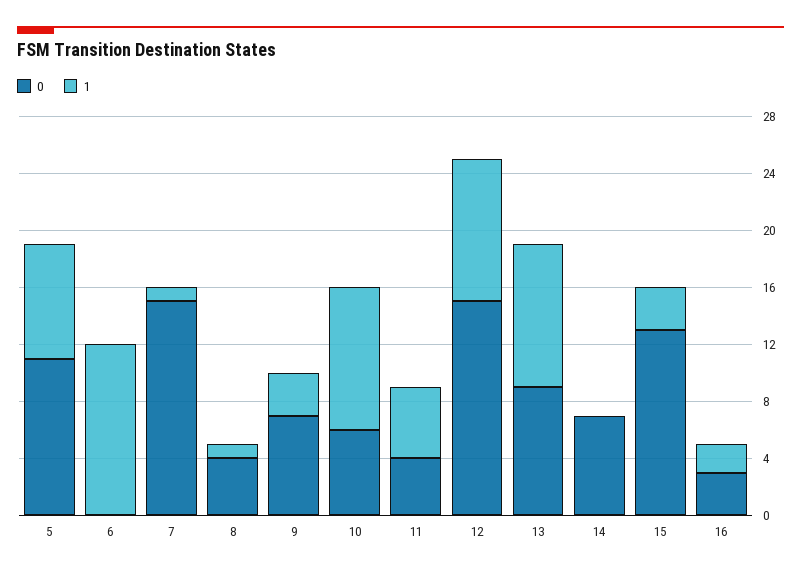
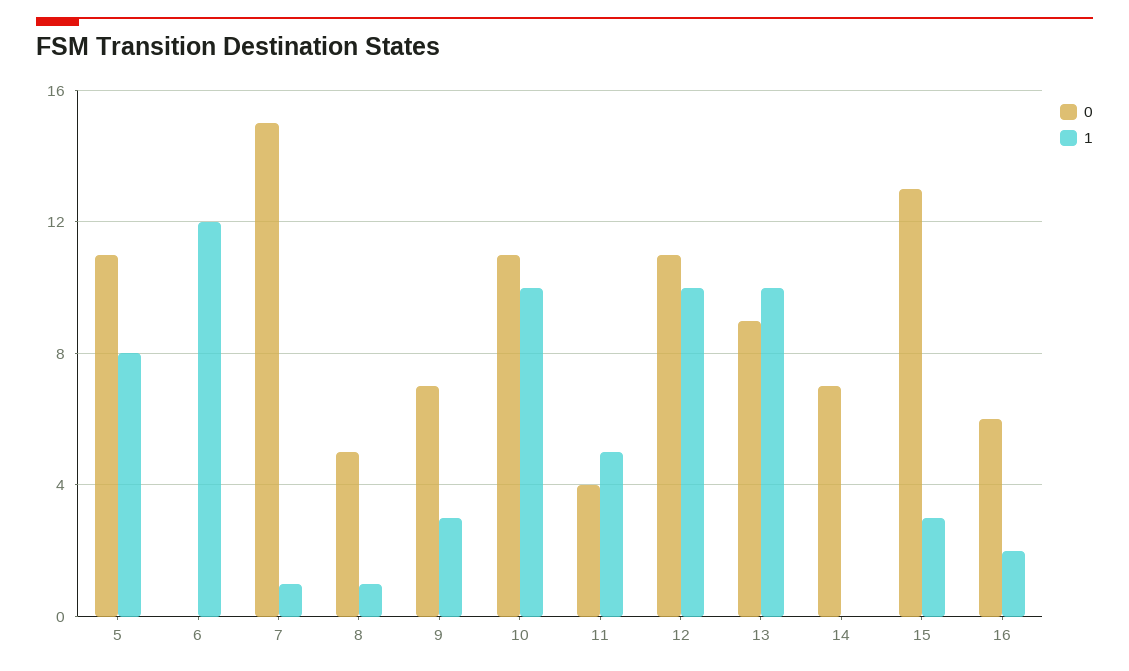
  {
    "0": {
      "5": 11,
      "6": 0,
      "7": 15,
-     "8": 4,
+     "8": 5,
      "9": 7,
-     "10": 6,
+     "10": 11,
      "11": 4,
-     "12": 15,
+     "12": 11,
      "13": 9,
      "14": 7,
      "15": 13,
-     "16": 3
+     "16": 6
    },
    "1": {
      "5": 8,
      "6": 12,
      "7": 1,
      "8": 1,
      "9": 3,
      "10": 10,
      "11": 5,
      "12": 10,
      "13": 10,
      "14": 0,
      "15": 3,
      "16": 2
    }
  }

